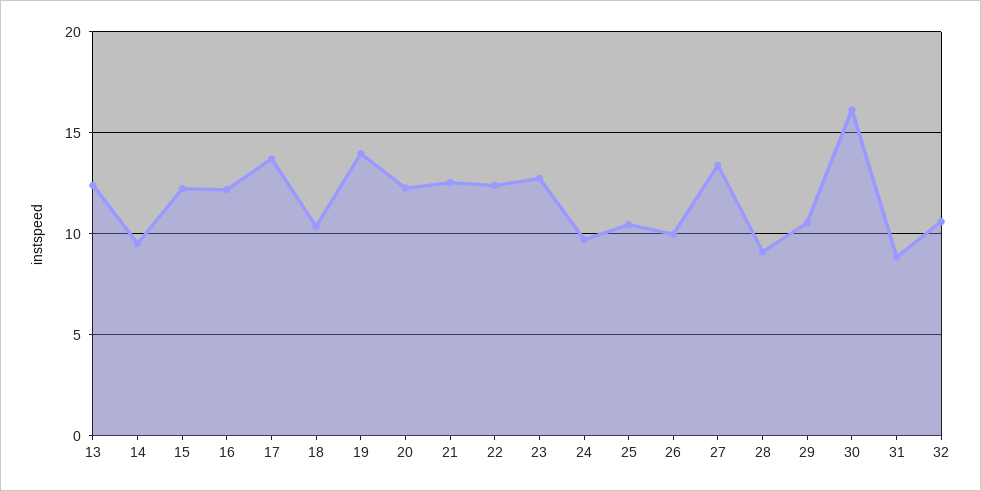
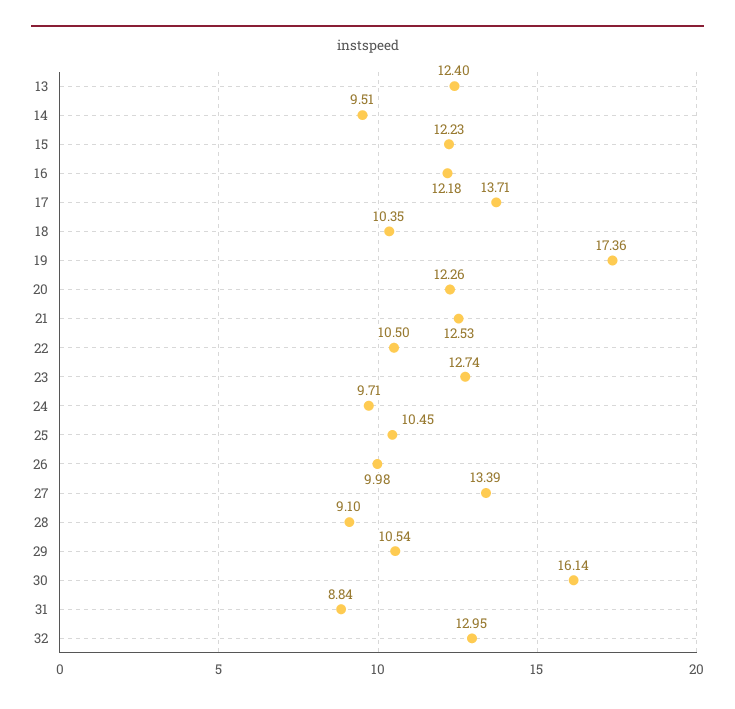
  {
    "13": 12.4,
    "14": 9.51,
    "15": 12.23,
    "16": 12.18,
    "17": 13.71,
    "18": 10.35,
-   "19": 14,
+   "19": 17.36,
    "20": 12.26,
    "21": 12.53,
-   "22": 12.5,
+   "22": 10.5,
    "23": 12.74,
    "24": 9.71,
    "25": 10.45,
    "26": 9.98,
    "27": 13.39,
    "28": 9.1,
    "29": 10.54,
    "30": 16.14,
    "31": 8.84,
-   "32": 10.5
+   "32": 12.95
  }

